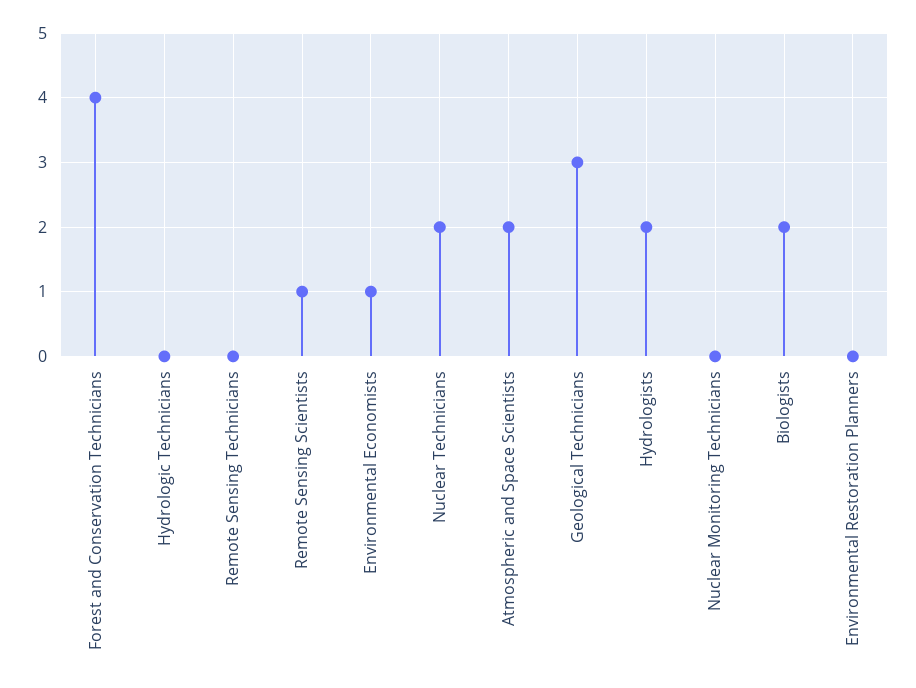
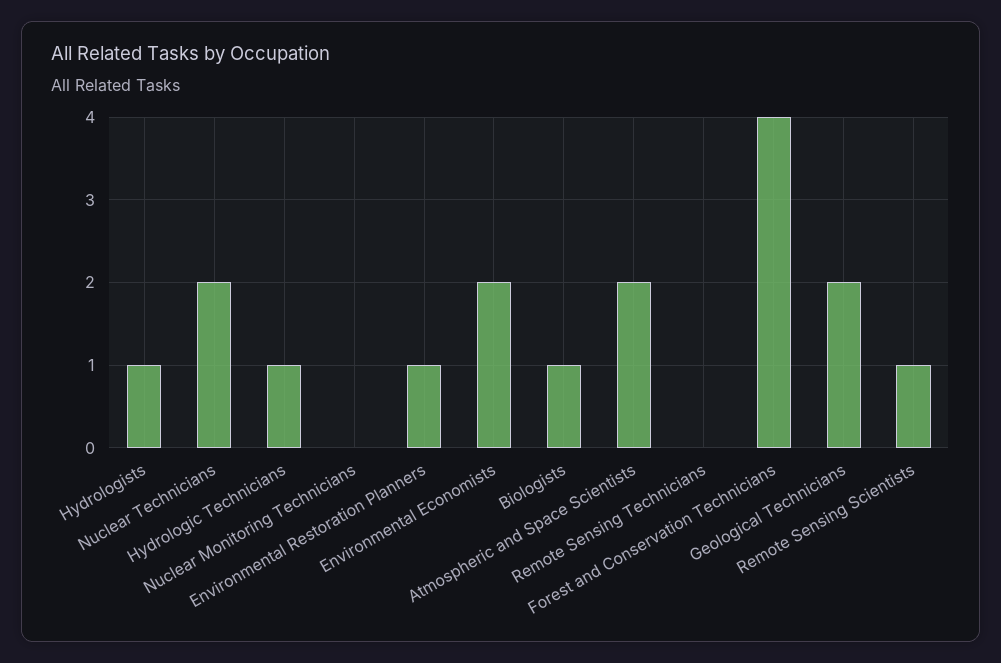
  {
    "Forest and Conservation Technicians": 4,
-   "Hydrologic Technicians": 0,
+   "Hydrologic Technicians": 1,
    "Remote Sensing Technicians": 0,
    "Remote Sensing Scientists": 1,
-   "Environmental Economists": 1,
+   "Environmental Economists": 2,
    "Nuclear Technicians": 2,
    "Atmospheric and Space Scientists": 2,
-   "Geological Technicians": 3,
+   "Geological Technicians": 2,
-   "Hydrologists": 2,
+   "Hydrologists": 1,
    "Nuclear Monitoring Technicians": 0,
-   "Biologists": 2,
+   "Biologists": 1,
-   "Environmental Restoration Planners": 0
+   "Environmental Restoration Planners": 1
  }

